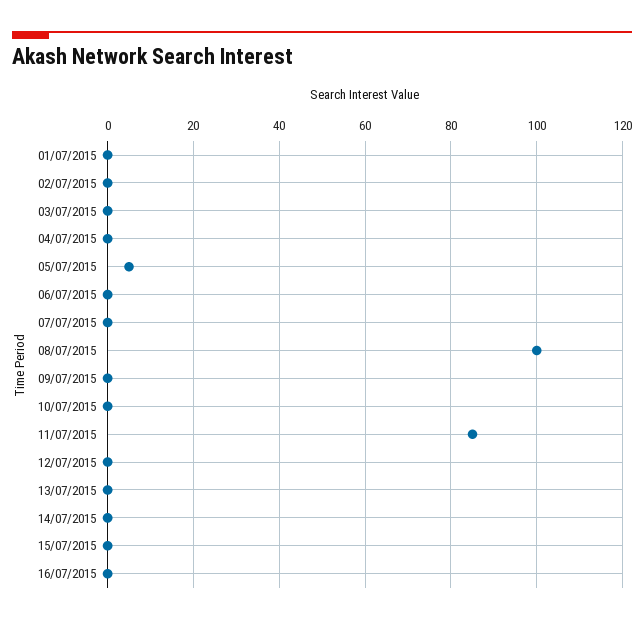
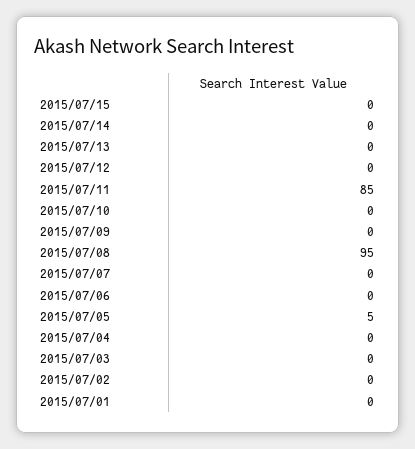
  {
    "01/07/2015": 0,
    "02/07/2015": 0,
    "03/07/2015": 0,
    "04/07/2015": 0,
    "05/07/2015": 5,
    "06/07/2015": 0,
    "07/07/2015": 0,
-   "08/07/2015": 100,
+   "08/07/2015": 95,
    "09/07/2015": 0,
    "10/07/2015": 0,
    "11/07/2015": 85,
    "12/07/2015": 0,
    "13/07/2015": 0,
    "14/07/2015": 0,
-   "15/07/2015": 0,
+   "15/07/2015": 0
-   "16/07/2015": 0
  }

